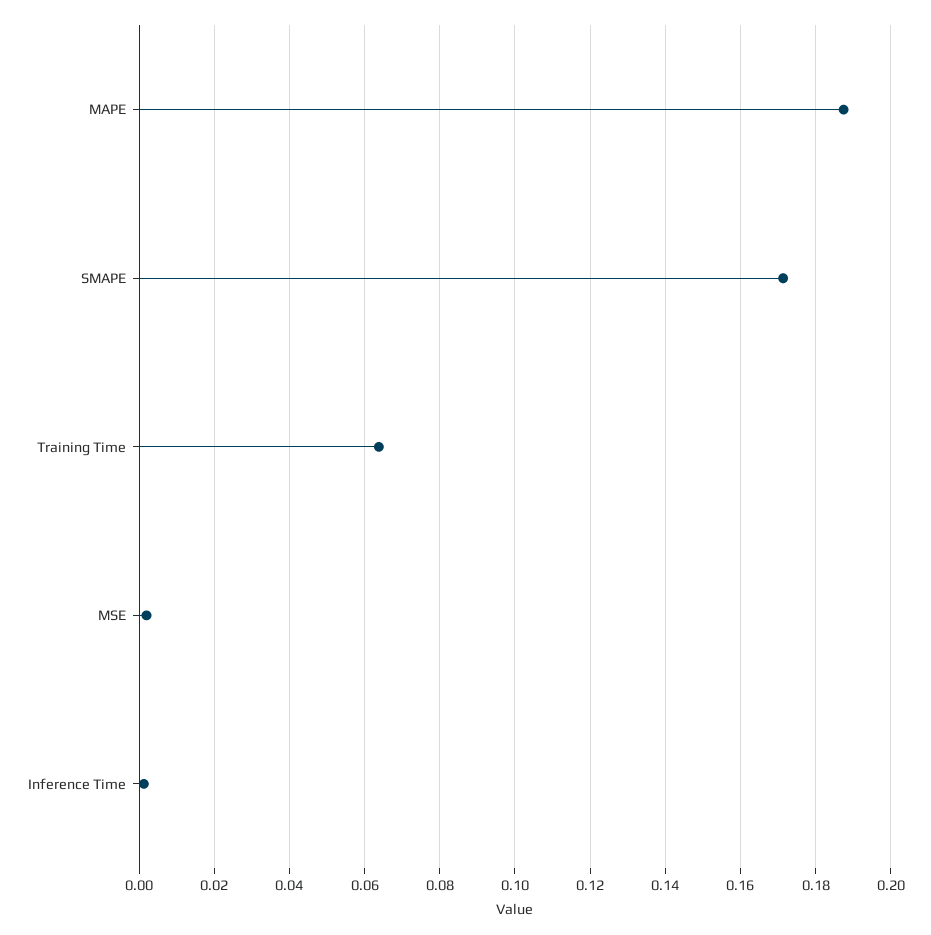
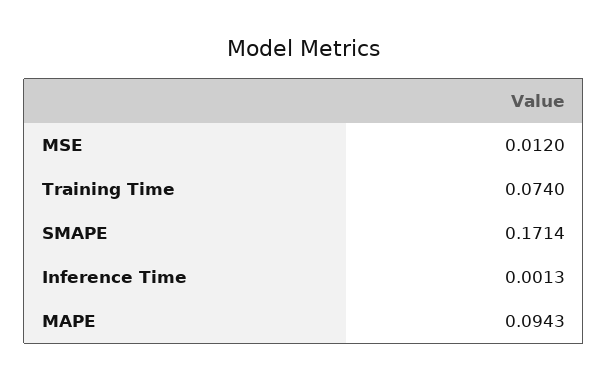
  {
-   "MAPE": 0.188,
+   "MAPE": 0.0943,
    "SMAPE": 0.1714,
-   "Training Time": 0.064,
+   "Training Time": 0.074,
-   "MSE": 0.002,
+   "MSE": 0.012,
    "Inference Time": 0.0013
  }

